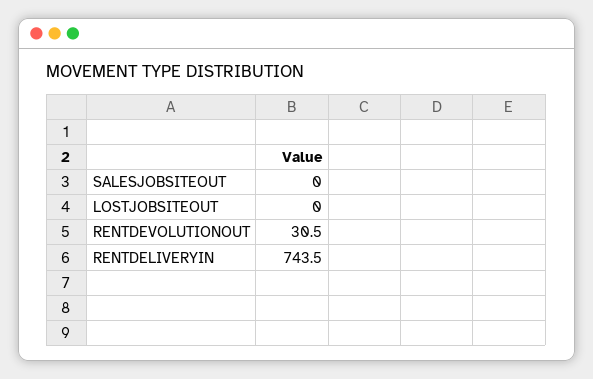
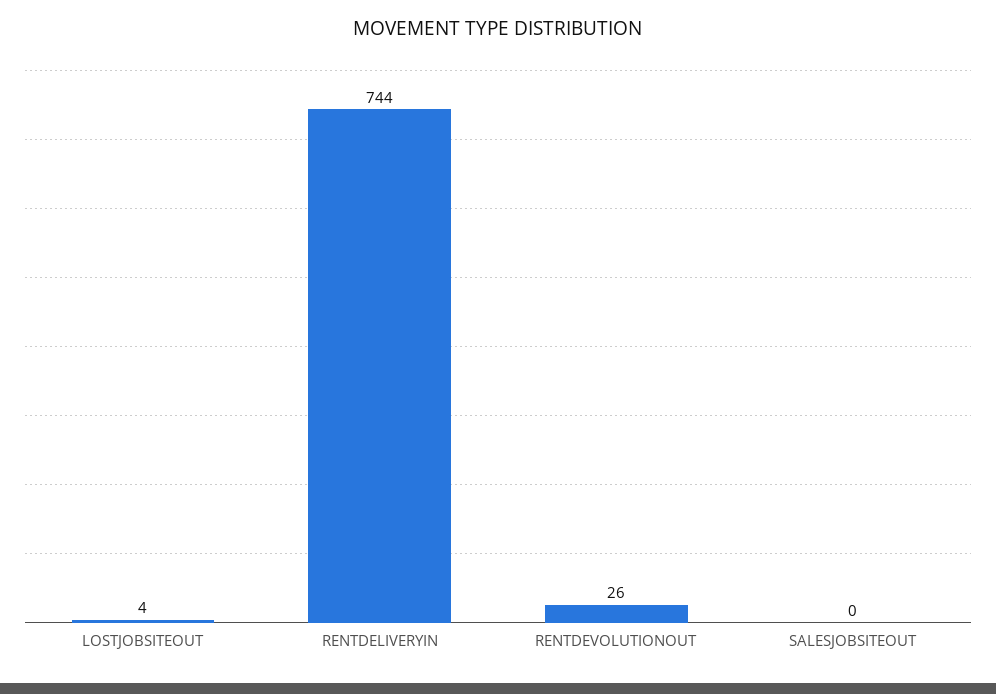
  {
    "SALESJOBSITEOUT": 0,
-   "LOSTJOBSITEOUT": 0,
+   "LOSTJOBSITEOUT": 4,
-   "RENTDEVOLUTIONOUT": 30.5,
+   "RENTDEVOLUTIONOUT": 26,
    "RENTDELIVERYIN": 743.5
  }

